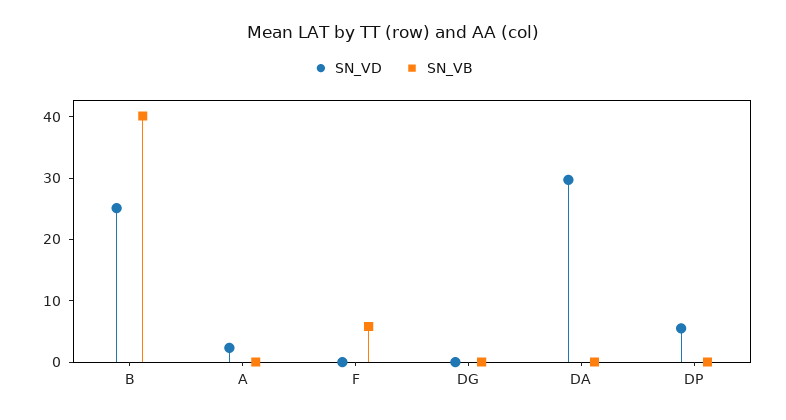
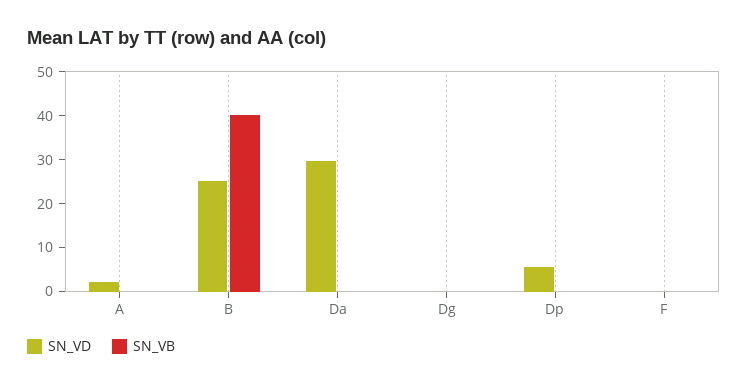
  {
    "SN_VD": {
      "B": 26,
      "A": 2,
      "F": 0,
      "DG": 0,
      "DA": 30,
      "DP": 6
    },
    "SN_VB": {
      "B": 40,
      "A": 0,
-     "F": 6,
+     "F": 0,
      "DG": 0,
      "DA": 0,
      "DP": 0
    }
  }

